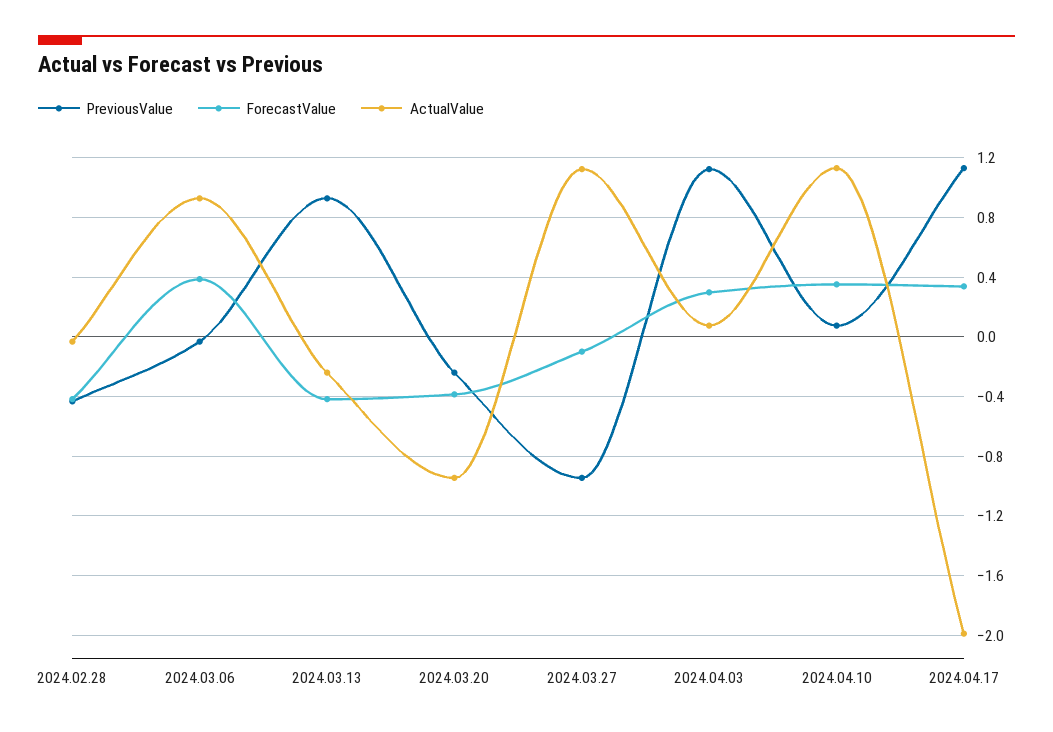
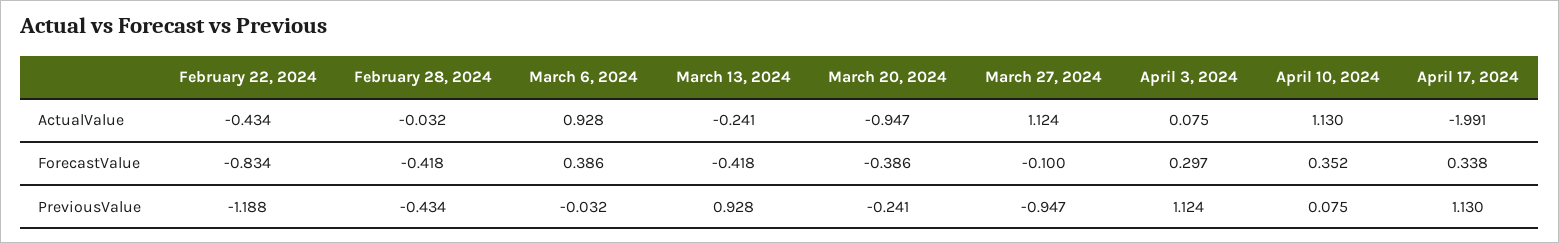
  {
    "PreviousValue": {
      "2024.02.28": -0.434,
      "2024.03.06": -0.032,
      "2024.03.13": 0.928,
      "2024.03.20": -0.241,
      "2024.03.27": -0.947,
      "2024.04.03": 1.124,
      "2024.04.10": 0.075,
-     "2024.04.17": 1.13
+     "2024.04.17": 1.13,
+     "February 22, 2024": -1.188
    },
    "ForecastValue": {
      "2024.02.28": -0.418,
      "2024.03.06": 0.386,
      "2024.03.13": -0.418,
      "2024.03.20": -0.386,
      "2024.03.27": -0.1,
      "2024.04.03": 0.297,
      "2024.04.10": 0.352,
-     "2024.04.17": 0.338
+     "2024.04.17": 0.338,
+     "February 22, 2024": -0.834
    },
    "ActualValue": {
      "2024.02.28": -0.032,
      "2024.03.06": 0.928,
      "2024.03.13": -0.241,
      "2024.03.20": -0.947,
      "2024.03.27": 1.124,
      "2024.04.03": 0.075,
      "2024.04.10": 1.13,
-     "2024.04.17": -1.991
+     "2024.04.17": -1.991,
+     "February 22, 2024": -0.434
    }
  }

